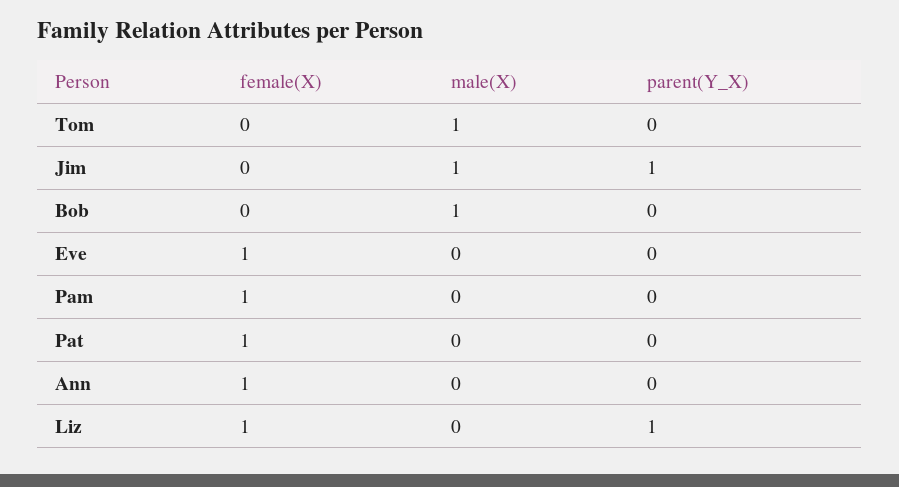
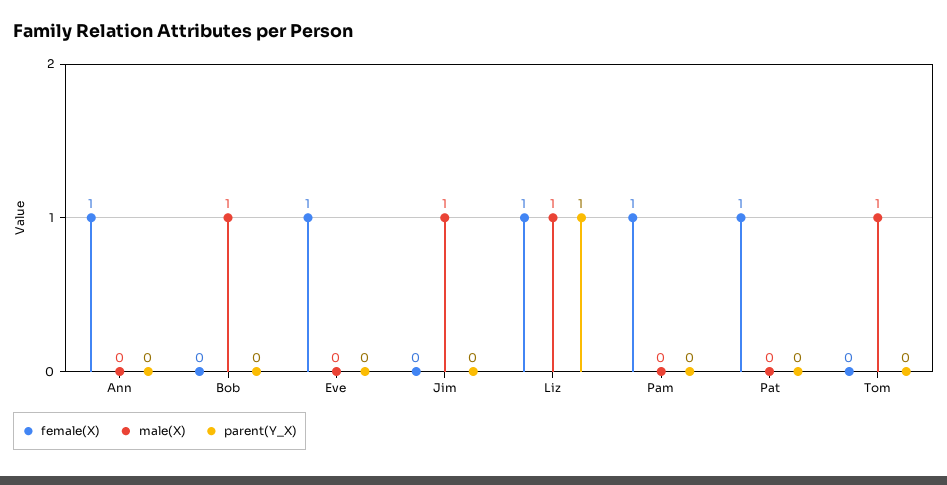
  {
    "female(X)": {
      "Tom": 0,
      "Jim": 0,
      "Bob": 0,
      "Eve": 1,
      "Pam": 1,
      "Pat": 1,
      "Ann": 1,
      "Liz": 1
    },
    "male(X)": {
      "Tom": 1,
      "Jim": 1,
      "Bob": 1,
      "Eve": 0,
      "Pam": 0,
      "Pat": 0,
      "Ann": 0,
-     "Liz": 0
+     "Liz": 1
    },
    "parent(Y_X)": {
      "Tom": 0,
-     "Jim": 1,
+     "Jim": 0,
      "Bob": 0,
      "Eve": 0,
      "Pam": 0,
      "Pat": 0,
      "Ann": 0,
      "Liz": 1
    }
  }

